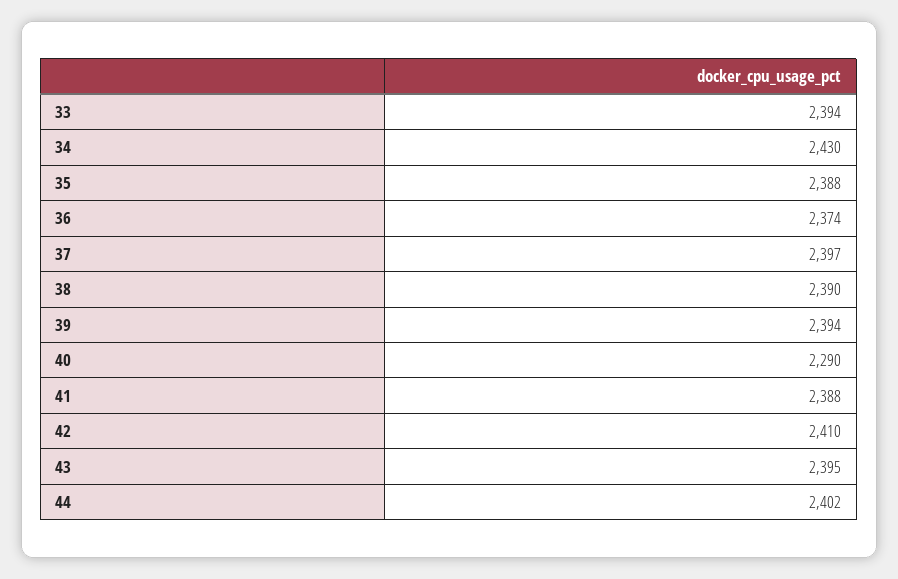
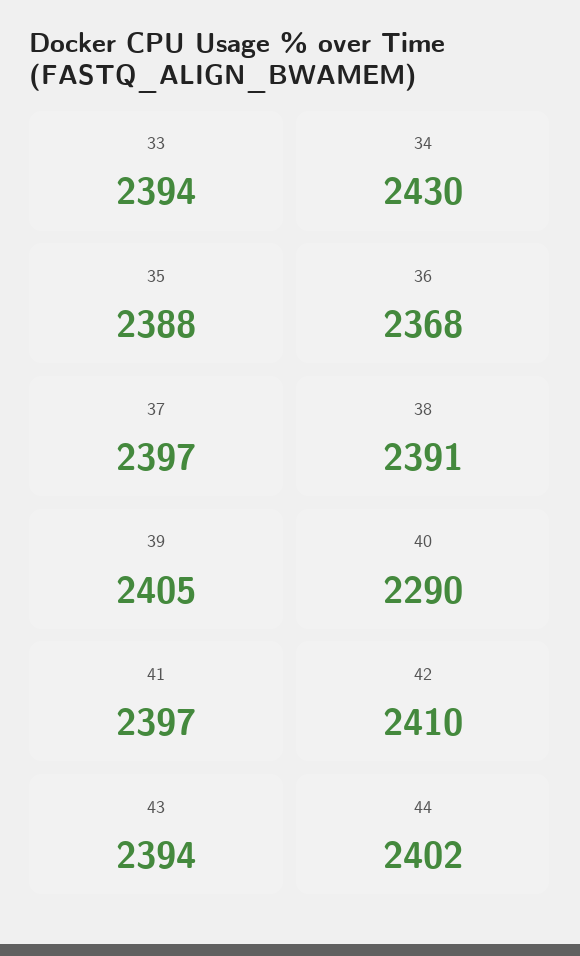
  {
    "33": 2394,
    "34": 2430,
    "35": 2388,
-   "36": 2374,
+   "36": 2368,
    "37": 2397,
-   "38": 2390,
+   "38": 2391,
-   "39": 2394,
+   "39": 2405,
    "40": 2290,
-   "41": 2388,
+   "41": 2397,
    "42": 2410,
-   "43": 2395,
+   "43": 2394,
    "44": 2402
  }

